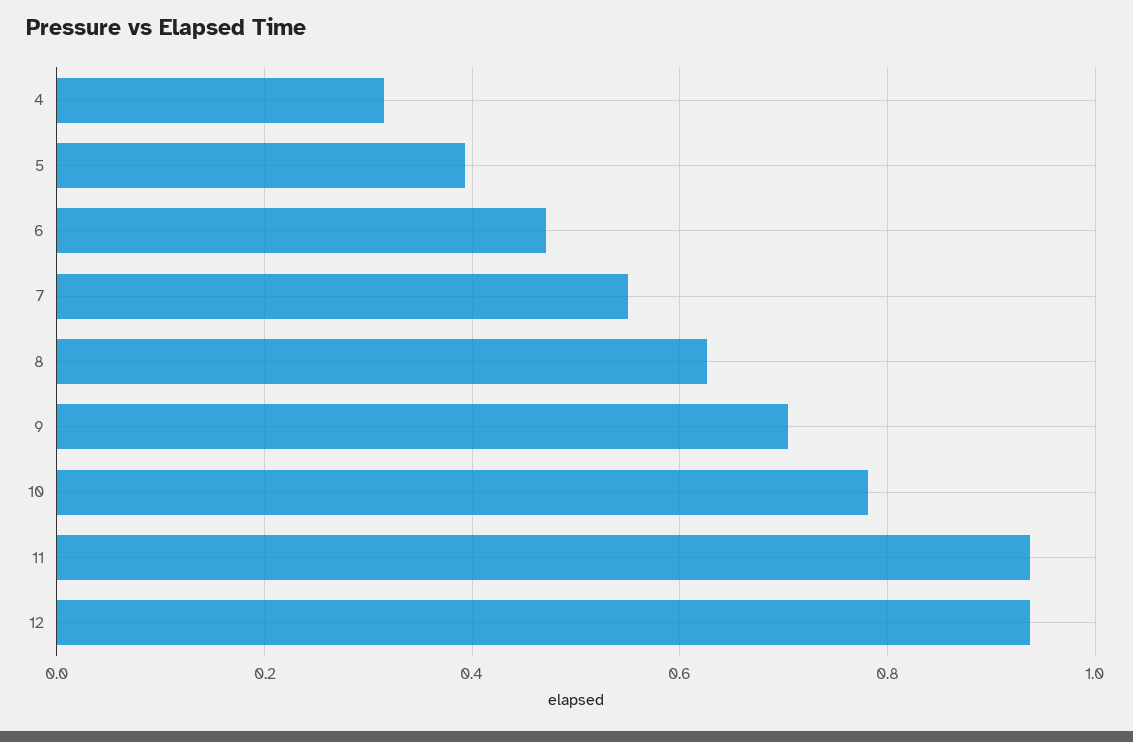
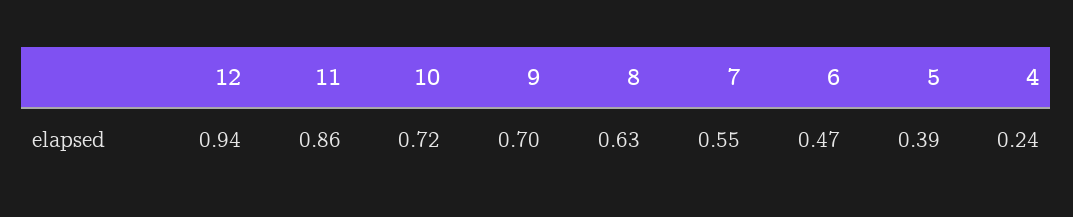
  {
-   "4": 0.32,
+   "4": 0.24,
    "5": 0.39,
    "6": 0.47,
    "7": 0.55,
    "8": 0.63,
    "9": 0.7,
-   "10": 0.78,
+   "10": 0.72,
-   "11": 0.94,
+   "11": 0.86,
    "12": 0.94
  }

